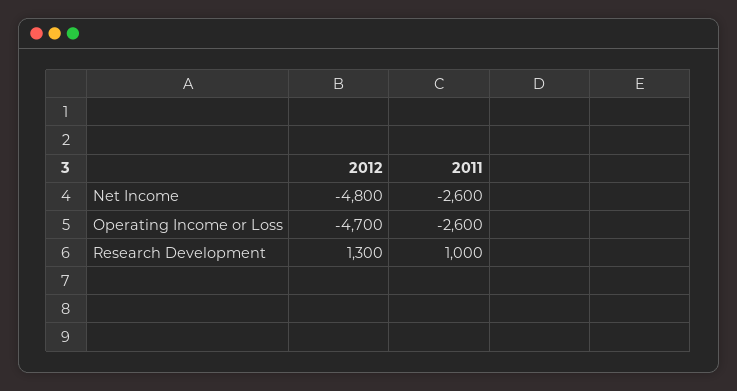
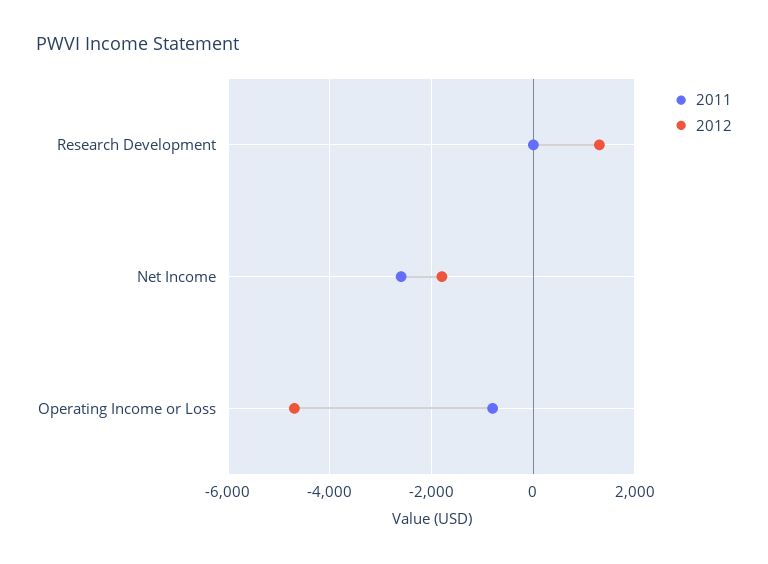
  {
    "2012": {
-     "Net Income": -4800,
+     "Net Income": -1800,
      "Operating Income or Loss": -4700,
      "Research Development": 1300
    },
    "2011": {
      "Net Income": -2600,
-     "Operating Income or Loss": -2600,
+     "Operating Income or Loss": -800,
-     "Research Development": 1000
+     "Research Development": 0
    }
  }

